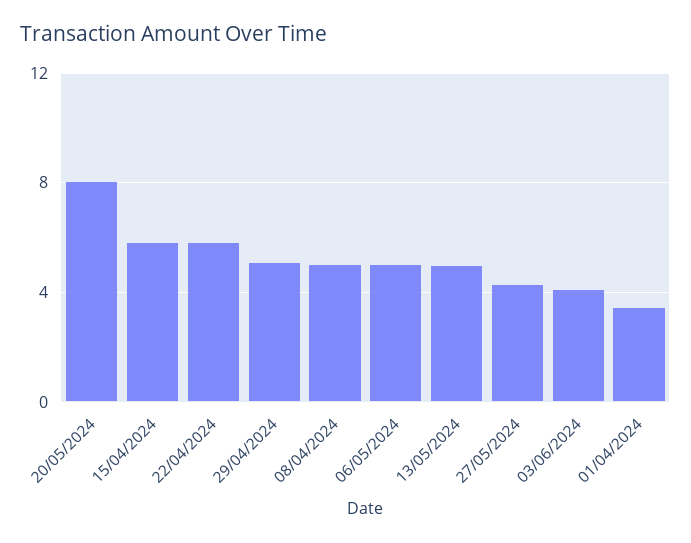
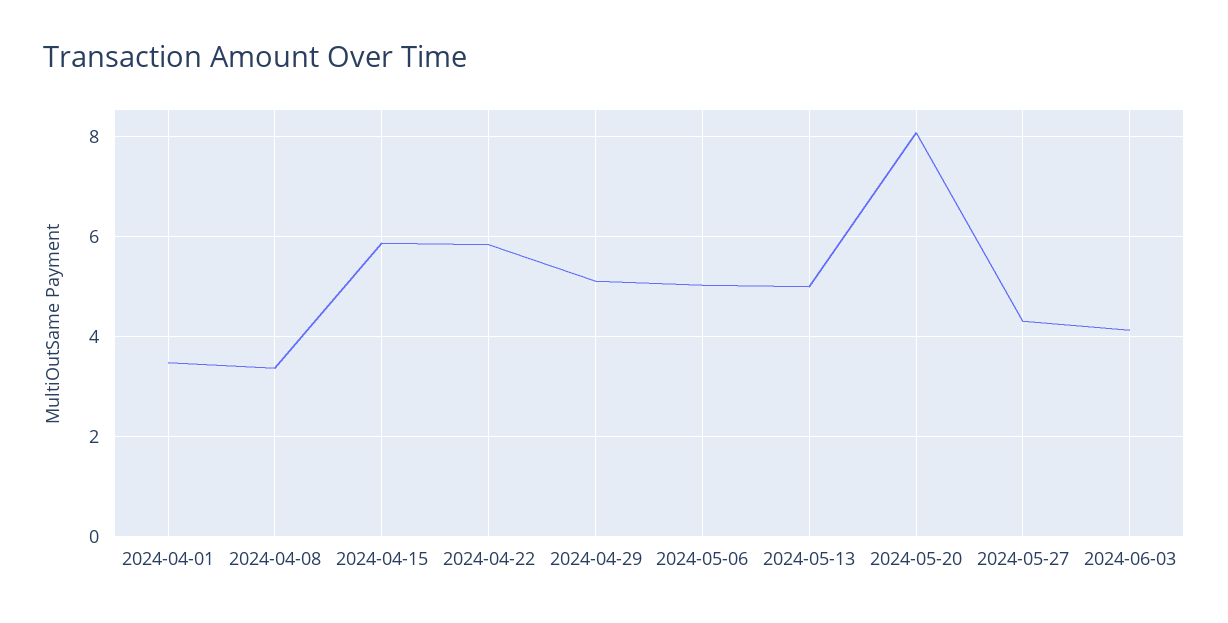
  {
    "20/05/2024": 8,
    "15/04/2024": 5.8,
    "22/04/2024": 5.8,
    "29/04/2024": 5.2,
-   "08/04/2024": 5,
+   "08/04/2024": 3.4,
    "06/05/2024": 5,
    "13/05/2024": 5,
    "27/05/2024": 4.4,
    "03/06/2024": 4.2,
    "01/04/2024": 3.4
  }

